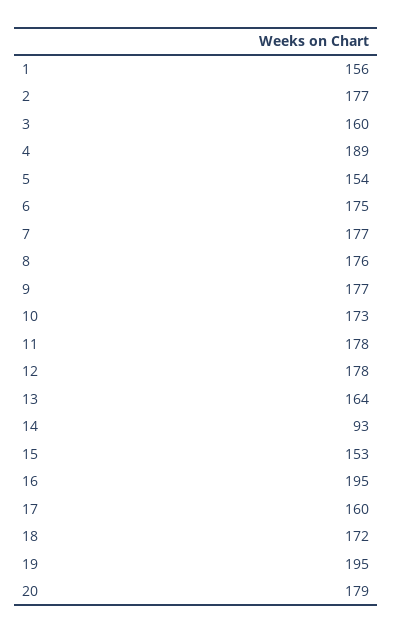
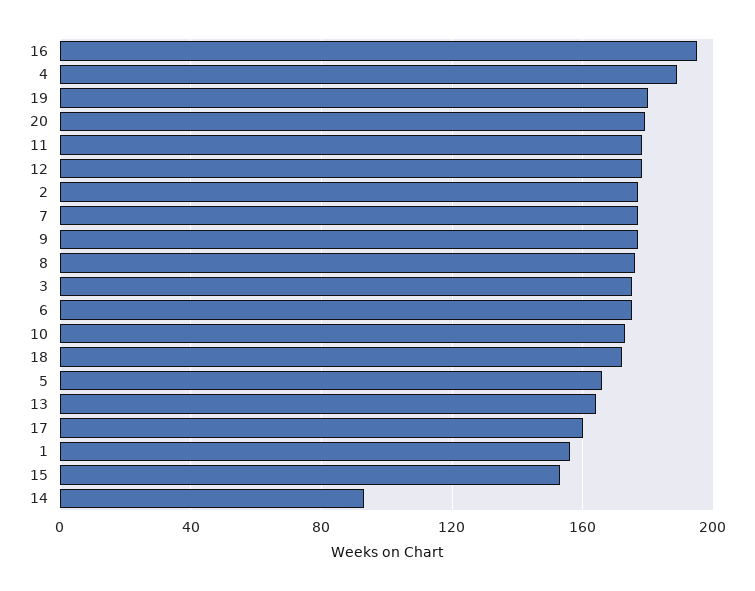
  {
    "1": 156,
    "2": 177,
-   "3": 160,
+   "3": 175,
    "4": 189,
-   "5": 154,
+   "5": 165,
    "6": 175,
    "7": 177,
    "8": 176,
    "9": 177,
    "10": 173,
    "11": 178,
    "12": 178,
    "13": 164,
    "14": 93,
    "15": 153,
    "16": 195,
    "17": 160,
    "18": 172,
-   "19": 195,
+   "19": 180,
    "20": 179
  }

